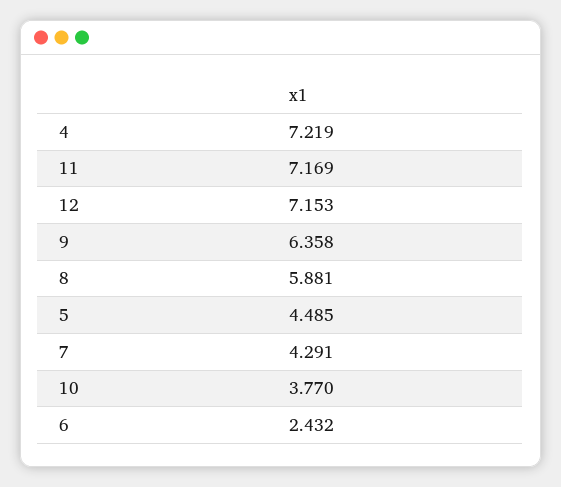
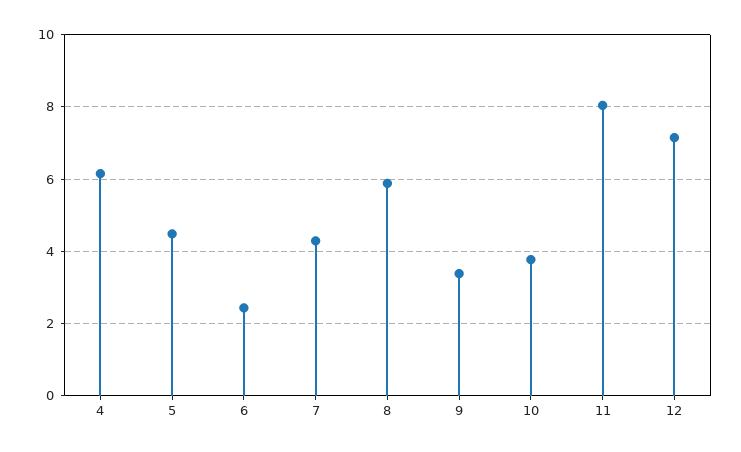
  {
-   "4": 7.219,
+   "4": 6.2,
-   "11": 7.169,
+   "11": 8,
    "12": 7.153,
-   "9": 6.358,
+   "9": 3.4,
    "8": 5.881,
    "5": 4.485,
    "7": 4.291,
    "10": 3.77,
    "6": 2.432
  }

